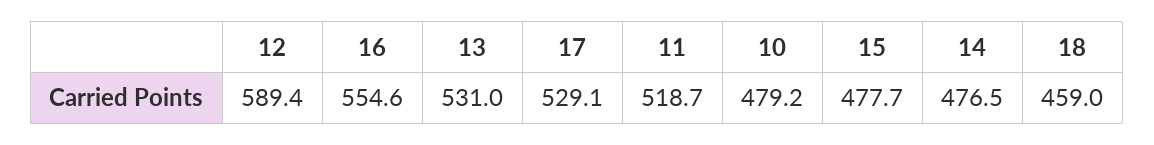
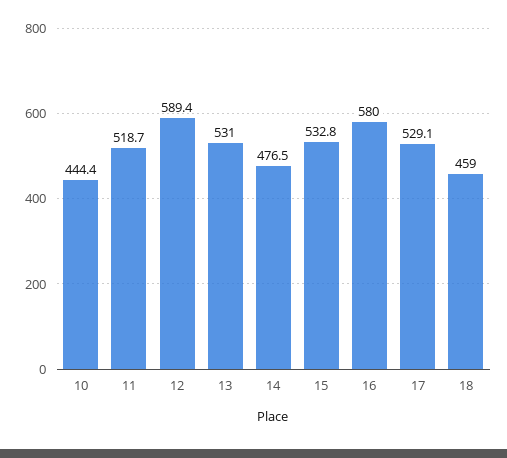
  {
    "12": 589.4,
-   "16": 554.6,
+   "16": 580,
    "13": 531,
    "17": 529.1,
    "11": 518.7,
-   "10": 479.2,
+   "10": 444.4,
-   "15": 477.7,
+   "15": 532.8,
    "14": 476.5,
    "18": 459
  }

